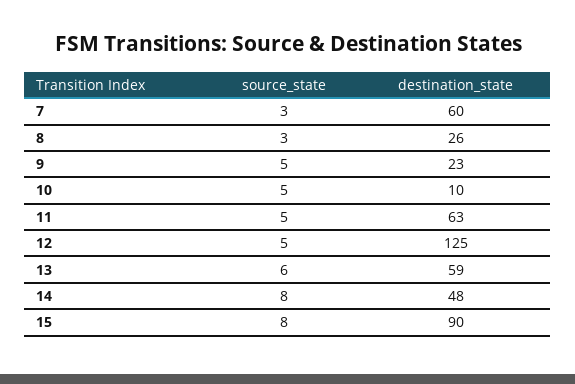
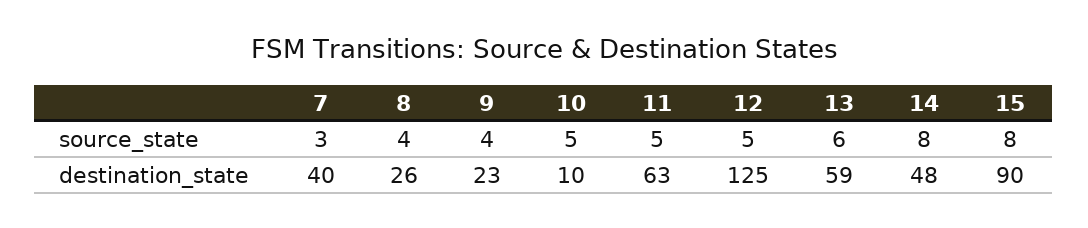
  {
    "source_state": {
      "7": 3,
-     "8": 3,
+     "8": 4,
-     "9": 5,
+     "9": 4,
      "10": 5,
      "11": 5,
      "12": 5,
      "13": 6,
      "14": 8,
      "15": 8
    },
    "destination_state": {
-     "7": 60,
+     "7": 40,
      "8": 26,
      "9": 23,
      "10": 10,
      "11": 63,
      "12": 125,
      "13": 59,
      "14": 48,
      "15": 90
    }
  }

